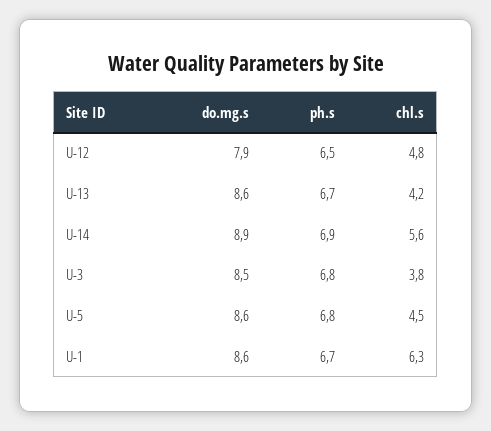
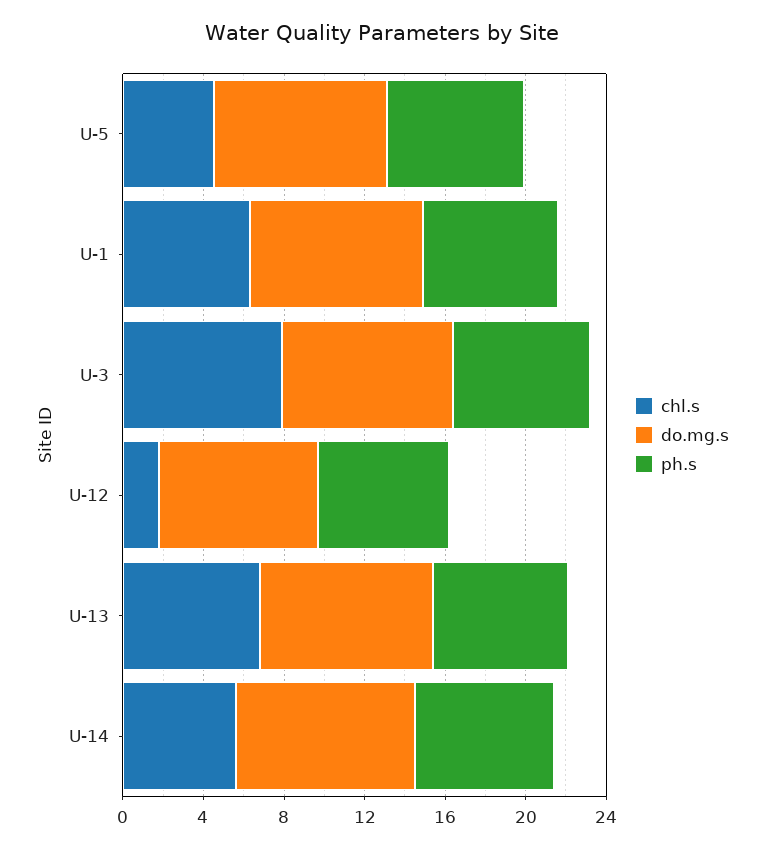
  {
    "do.mg.s": {
      "U-12": 7.9,
      "U-13": 8.6,
      "U-14": 8.9,
      "U-3": 8.5,
      "U-5": 8.6,
      "U-1": 8.6
    },
    "ph.s": {
      "U-12": 6.5,
      "U-13": 6.7,
      "U-14": 6.9,
      "U-3": 6.8,
      "U-5": 6.8,
      "U-1": 6.7
    },
    "chl.s": {
-     "U-12": 4.8,
+     "U-12": 2,
-     "U-13": 4.2,
+     "U-13": 7,
      "U-14": 5.6,
-     "U-3": 3.8,
+     "U-3": 8,
      "U-5": 4.5,
      "U-1": 6.3
    }
  }

